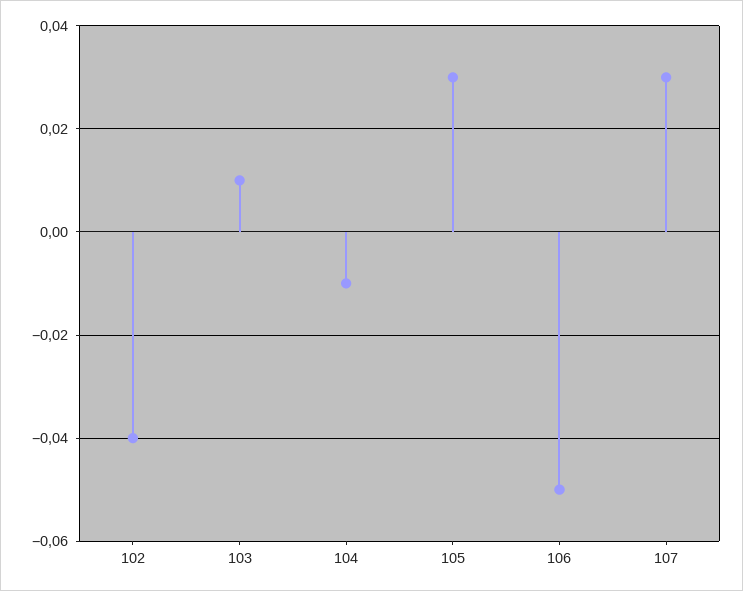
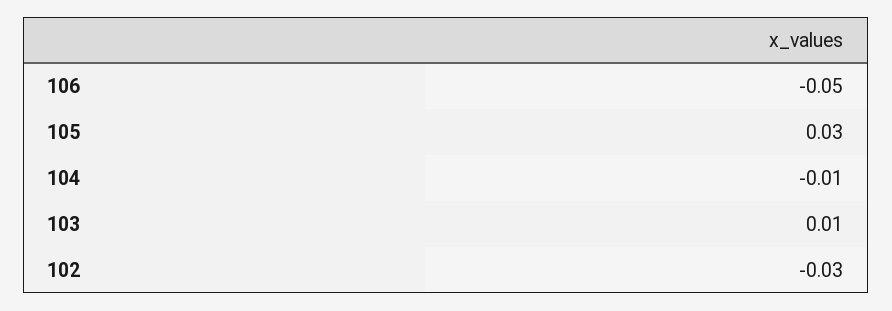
  {
-   "102": -0.04,
+   "102": -0.03,
    "103": 0.01,
    "104": -0.01,
    "105": 0.03,
-   "106": -0.05,
+   "106": -0.05
-   "107": 0.03
  }

